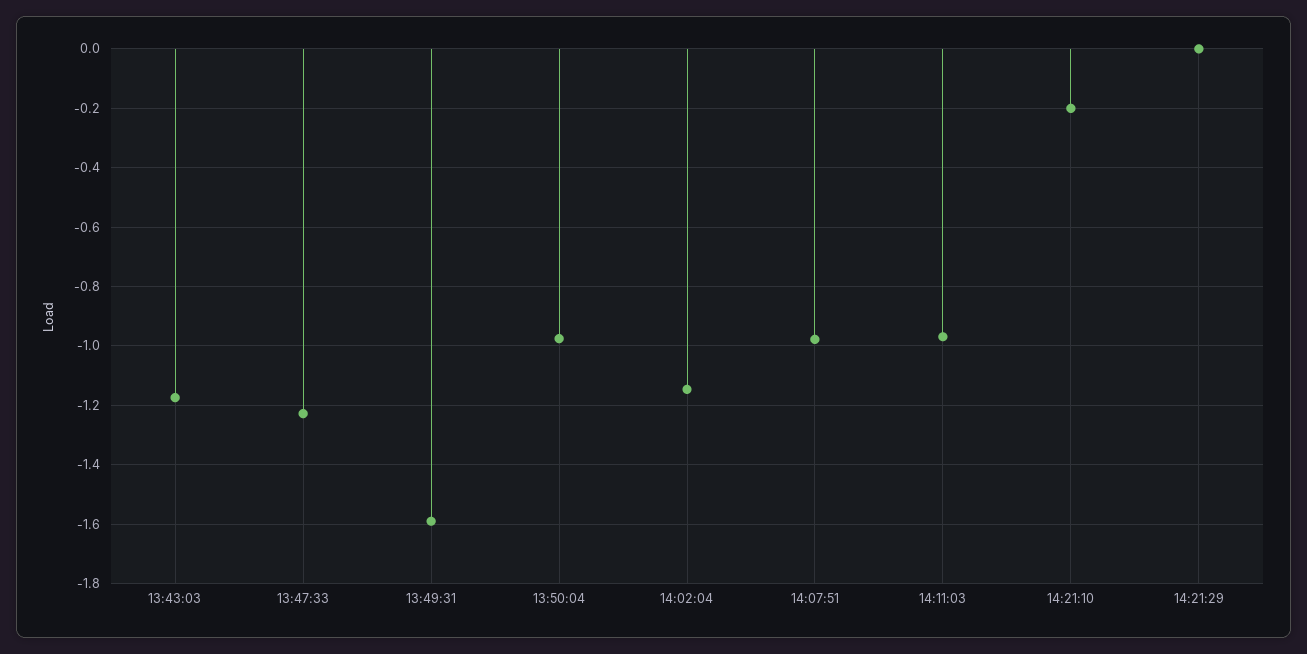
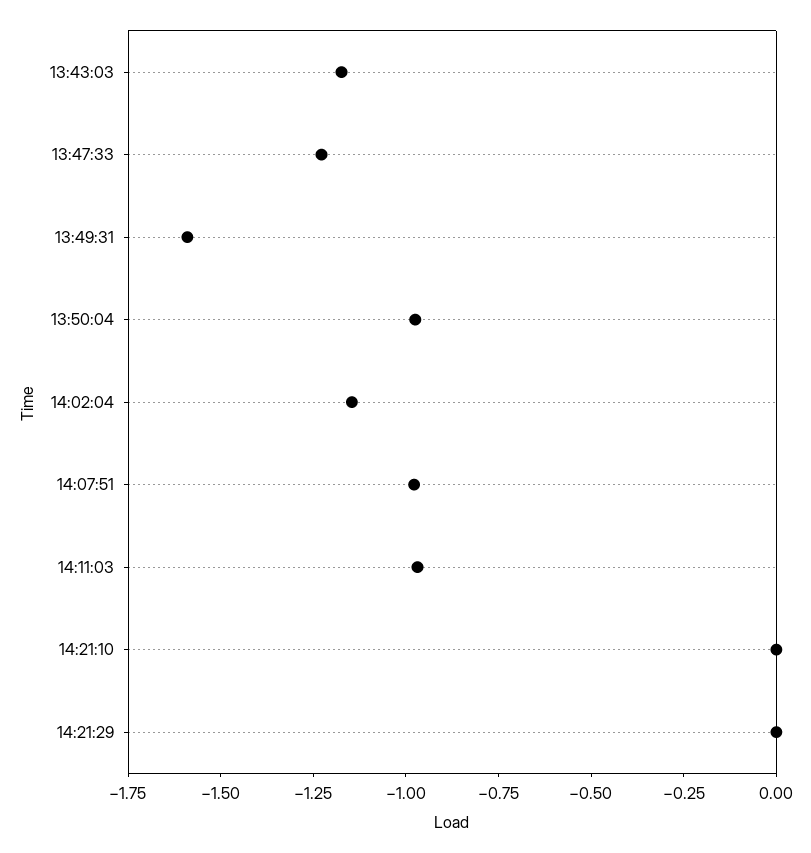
  {
    "13:43:03": -1.175,
    "13:47:33": -1.225,
    "13:49:31": -1.6,
    "13:50:04": -0.975,
    "14:02:04": -1.15,
    "14:07:51": -0.975,
    "14:11:03": -0.975,
-   "14:21:10": -0.2,
+   "14:21:10": 0,
    "14:21:29": 0
  }

